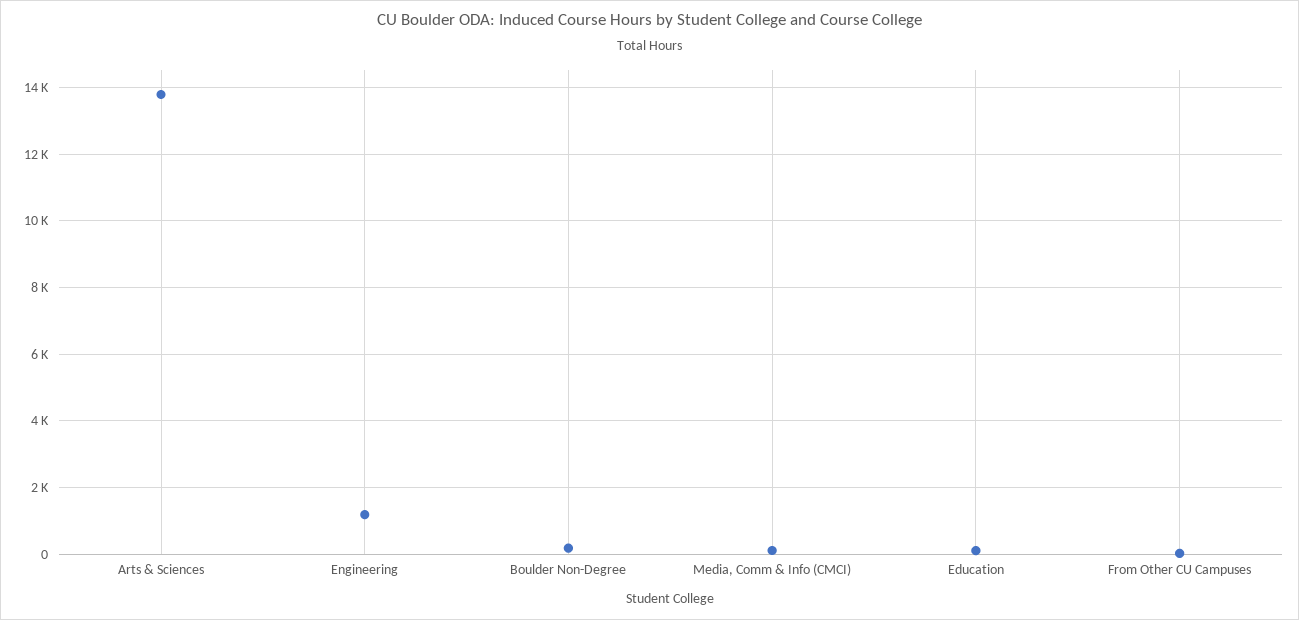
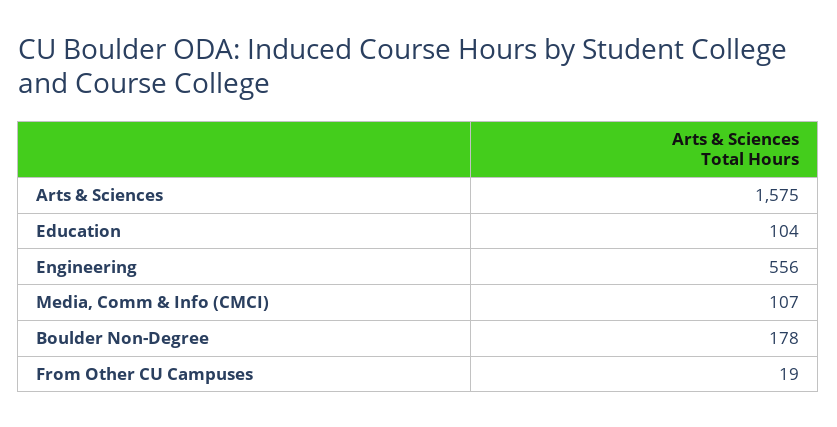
  {
-   "Arts & Sciences": 13800,
+   "Arts & Sciences": 1575,
-   "Engineering": 1200,
+   "Engineering": 556,
    "Boulder Non-Degree": 178,
    "Media, Comm & Info (CMCI)": 107,
    "Education": 104,
    "From Other CU Campuses": 19
  }

